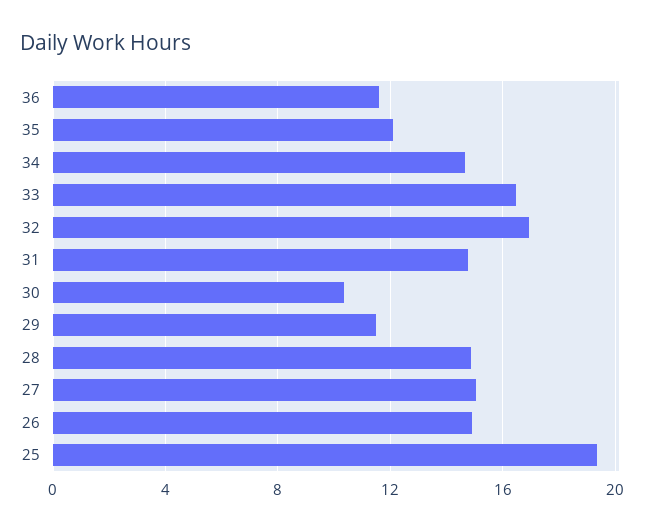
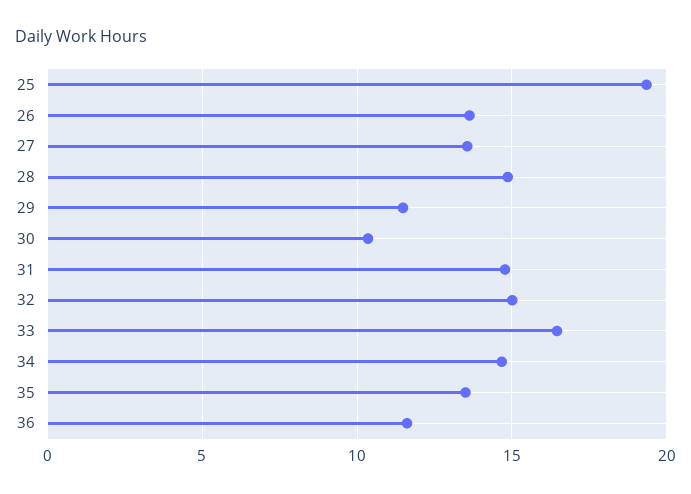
  {
    "36": 11.5,
-   "35": 12,
+   "35": 13.5,
    "34": 14.5,
    "33": 16.5,
-   "32": 17,
+   "32": 15,
    "31": 15,
    "30": 10.5,
    "29": 11.5,
    "28": 15,
-   "27": 15,
+   "27": 13.5,
-   "26": 15,
+   "26": 13.5,
    "25": 19.5
  }

